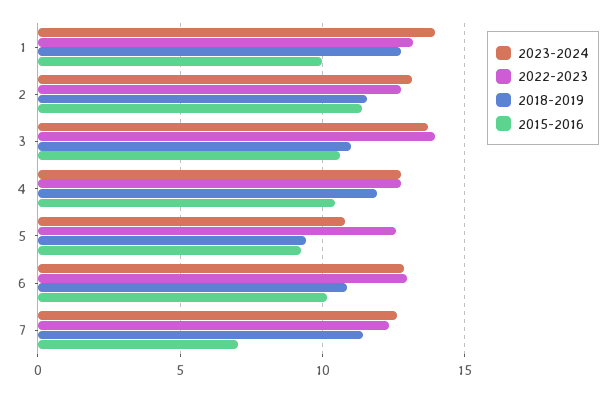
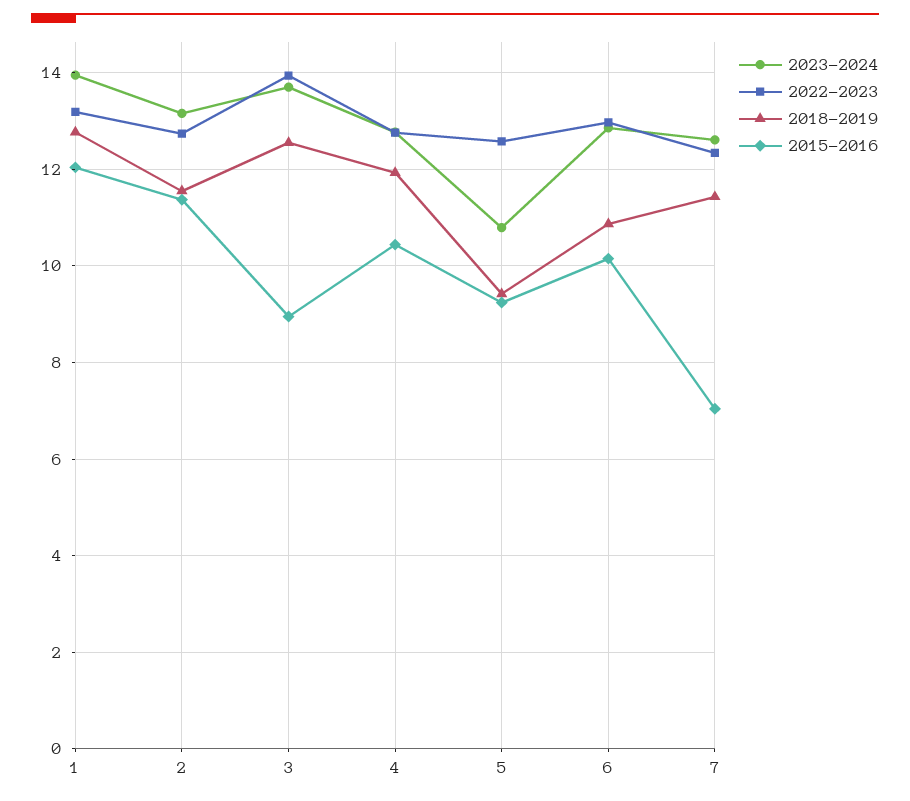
  {
    "2023-2024": {
      "1": 14,
      "2": 13.2,
      "3": 13.8,
      "4": 12.8,
      "5": 10.8,
      "6": 12.8,
      "7": 12.6
    },
    "2022-2023": {
      "1": 13.2,
      "2": 12.8,
      "3": 14,
      "4": 12.8,
      "5": 12.6,
      "6": 13,
      "7": 12.4
    },
    "2018-2019": {
      "1": 12.8,
      "2": 11.6,
-     "3": 11,
+     "3": 12.6,
      "4": 12,
      "5": 9.4,
      "6": 10.8,
      "7": 11.4
    },
    "2015-2016": {
-     "1": 10,
+     "1": 12,
      "2": 11.4,
-     "3": 10.5,
+     "3": 9,
      "4": 10.4,
      "5": 9.2,
      "6": 10.2,
      "7": 7
    }
  }

